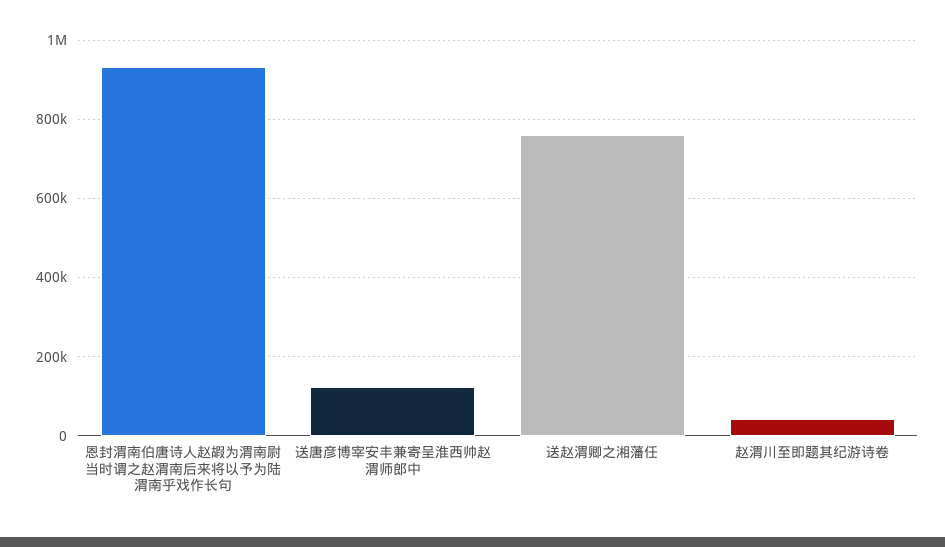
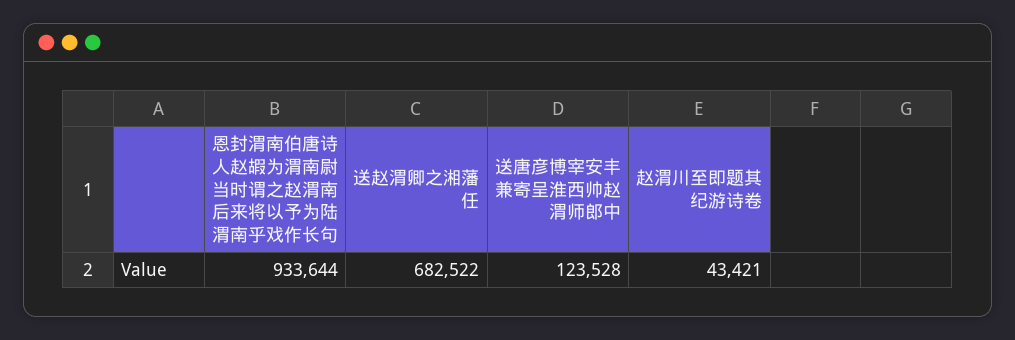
  {
    "恩封渭南伯唐诗人赵嘏为渭南尉当时谓之赵渭南后来将以予为陆渭南乎戏作长句": 933644,
    "送唐彦博宰安丰兼寄呈淮西帅赵渭师郎中": 123528,
-   "送赵渭卿之湘藩任": 760000,
+   "送赵渭卿之湘藩任": 682522,
    "赵渭川至即题其纪游诗卷": 43421
  }

